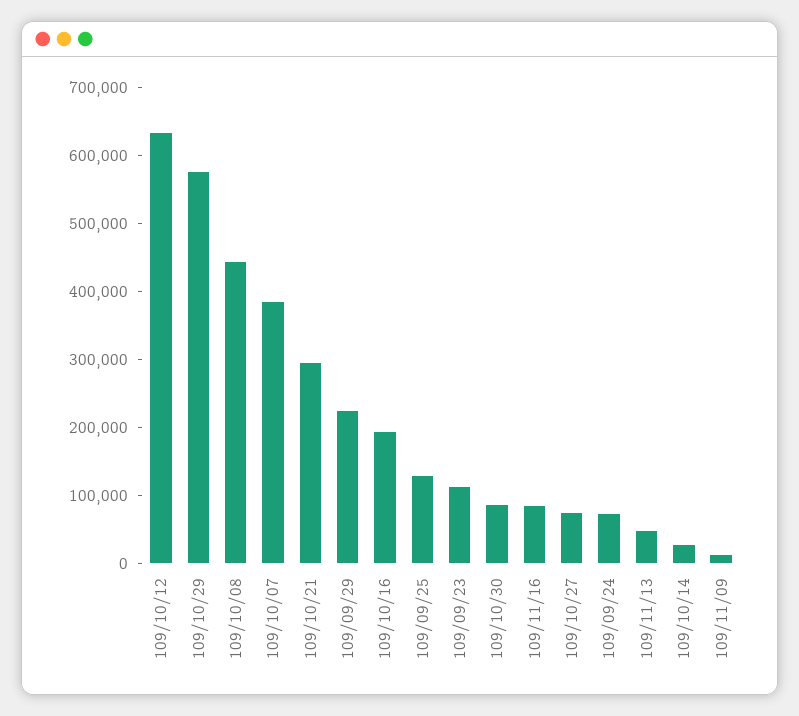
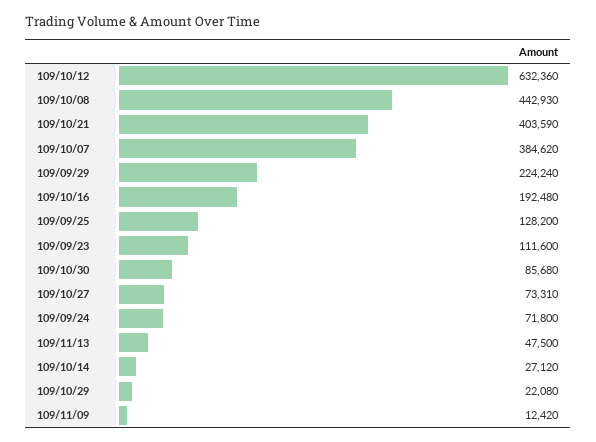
  {
    "109/10/12": 632360,
-   "109/10/29": 580000,
+   "109/10/29": 22080,
    "109/10/08": 442930,
    "109/10/07": 384620,
-   "109/10/21": 300000,
+   "109/10/21": 403590,
    "109/09/29": 224240,
    "109/10/16": 192480,
    "109/09/25": 128200,
    "109/09/23": 111600,
    "109/10/30": 85680,
-   "109/11/16": 80000,
    "109/10/27": 73310,
    "109/09/24": 71800,
    "109/11/13": 47500,
    "109/10/14": 27120,
    "109/11/09": 12420
  }

